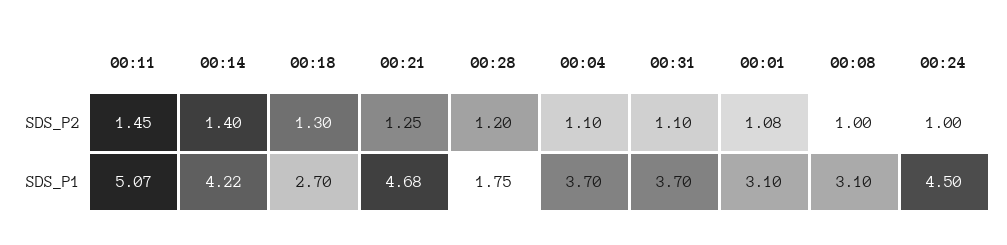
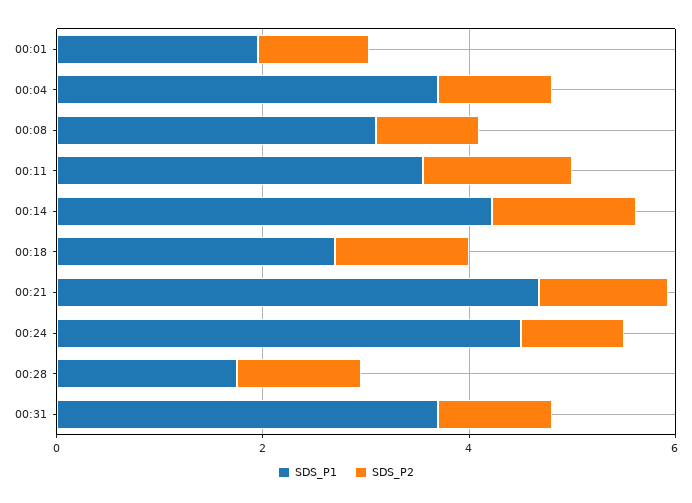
  {
    "SDS_P2": {
      "00:11": 1.45,
      "00:14": 1.4,
      "00:18": 1.3,
      "00:21": 1.25,
      "00:28": 1.2,
      "00:04": 1.1,
      "00:31": 1.1,
      "00:01": 1.08,
      "00:08": 1,
      "00:24": 1
    },
    "SDS_P1": {
-     "00:11": 5.07,
+     "00:11": 3.5,
      "00:14": 4.22,
      "00:18": 2.7,
      "00:21": 4.68,
      "00:28": 1.75,
      "00:04": 3.7,
      "00:31": 3.7,
-     "00:01": 3.1,
+     "00:01": 2,
      "00:08": 3.1,
      "00:24": 4.5
    }
  }

